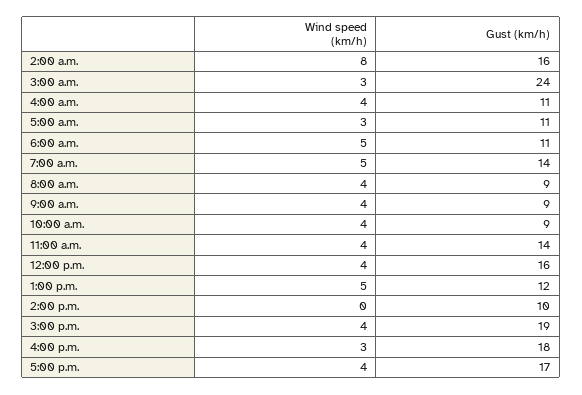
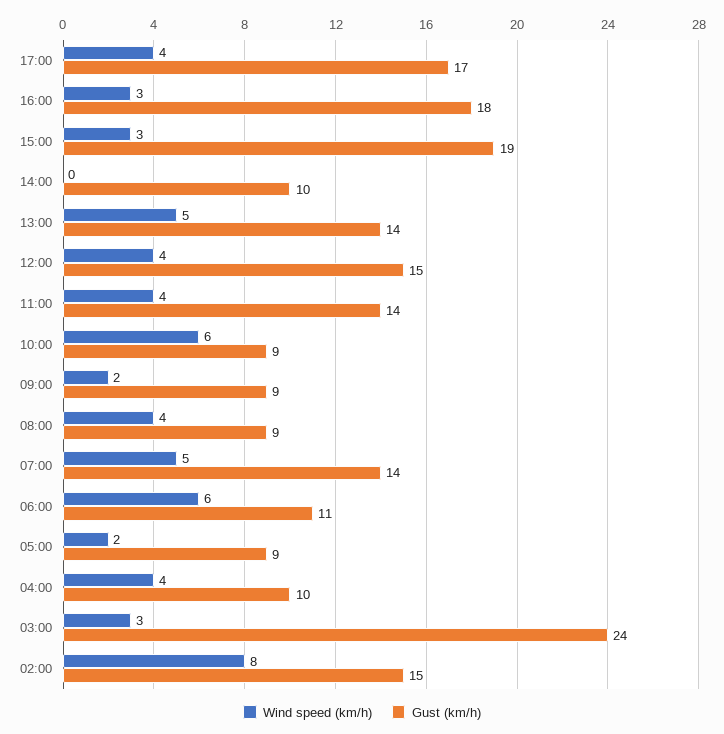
  {
    "Wind speed (km/h)": {
      "2:00 a.m.": 8,
      "3:00 a.m.": 3,
      "4:00 a.m.": 4,
-     "5:00 a.m.": 3,
+     "5:00 a.m.": 2,
-     "6:00 a.m.": 5,
+     "6:00 a.m.": 6,
      "7:00 a.m.": 5,
      "8:00 a.m.": 4,
-     "9:00 a.m.": 4,
+     "9:00 a.m.": 2,
-     "10:00 a.m.": 4,
+     "10:00 a.m.": 6,
      "11:00 a.m.": 4,
      "12:00 p.m.": 4,
      "1:00 p.m.": 5,
      "2:00 p.m.": 0,
-     "3:00 p.m.": 4,
+     "3:00 p.m.": 3,
      "4:00 p.m.": 3,
      "5:00 p.m.": 4
    },
    "Gust (km/h)": {
-     "2:00 a.m.": 16,
+     "2:00 a.m.": 15,
      "3:00 a.m.": 24,
-     "4:00 a.m.": 11,
+     "4:00 a.m.": 10,
-     "5:00 a.m.": 11,
+     "5:00 a.m.": 9,
      "6:00 a.m.": 11,
      "7:00 a.m.": 14,
      "8:00 a.m.": 9,
      "9:00 a.m.": 9,
      "10:00 a.m.": 9,
      "11:00 a.m.": 14,
-     "12:00 p.m.": 16,
+     "12:00 p.m.": 15,
-     "1:00 p.m.": 12,
+     "1:00 p.m.": 14,
      "2:00 p.m.": 10,
      "3:00 p.m.": 19,
      "4:00 p.m.": 18,
      "5:00 p.m.": 17
    }
  }

